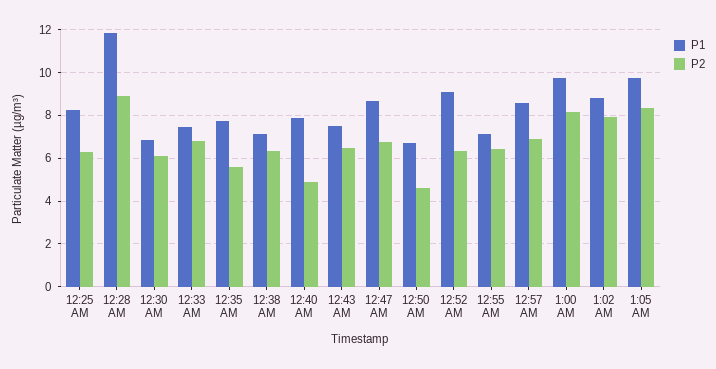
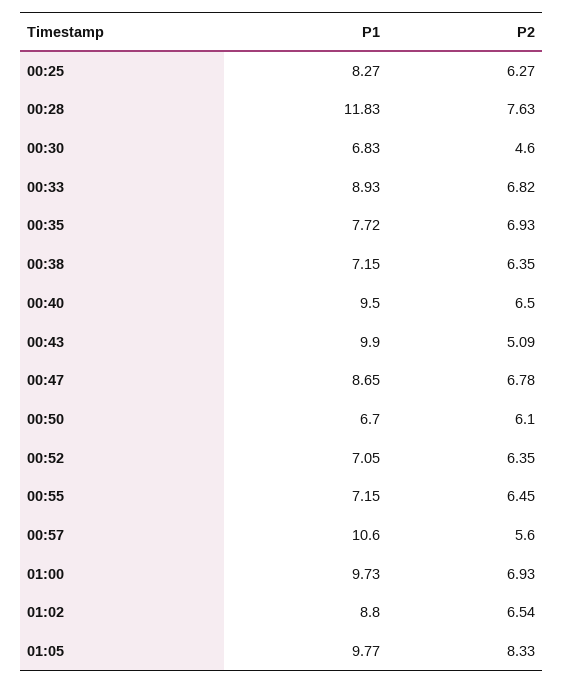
  {
    "P1": {
      "12:25 AM": 8.27,
      "12:28 AM": 11.83,
      "12:30 AM": 6.83,
-     "12:33 AM": 7.5,
+     "12:33 AM": 8.93,
      "12:35 AM": 7.72,
      "12:38 AM": 7.15,
-     "12:40 AM": 8,
+     "12:40 AM": 9.5,
-     "12:43 AM": 7.5,
+     "12:43 AM": 9.9,
      "12:47 AM": 8.65,
      "12:50 AM": 6.7,
-     "12:52 AM": 9,
+     "12:52 AM": 7.05,
      "12:55 AM": 7.15,
-     "12:57 AM": 8.5,
+     "12:57 AM": 10.6,
      "1:00 AM": 9.73,
      "1:02 AM": 8.8,
      "1:05 AM": 9.77
    },
    "P2": {
      "12:25 AM": 6.27,
-     "12:28 AM": 9,
+     "12:28 AM": 7.63,
-     "12:30 AM": 6,
+     "12:30 AM": 4.6,
      "12:33 AM": 6.82,
-     "12:35 AM": 5.5,
+     "12:35 AM": 6.93,
      "12:38 AM": 6.35,
-     "12:40 AM": 5,
+     "12:40 AM": 6.5,
-     "12:43 AM": 6.5,
+     "12:43 AM": 5.09,
      "12:47 AM": 6.78,
-     "12:50 AM": 4.5,
+     "12:50 AM": 6.1,
      "12:52 AM": 6.35,
      "12:55 AM": 6.45,
-     "12:57 AM": 7,
+     "12:57 AM": 5.6,
-     "1:00 AM": 8,
+     "1:00 AM": 6.93,
-     "1:02 AM": 8,
+     "1:02 AM": 6.54,
      "1:05 AM": 8.33
    }
  }

